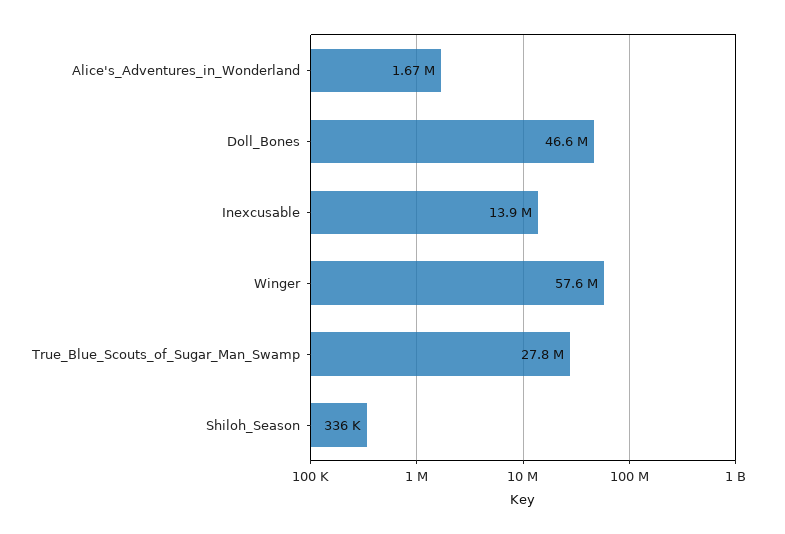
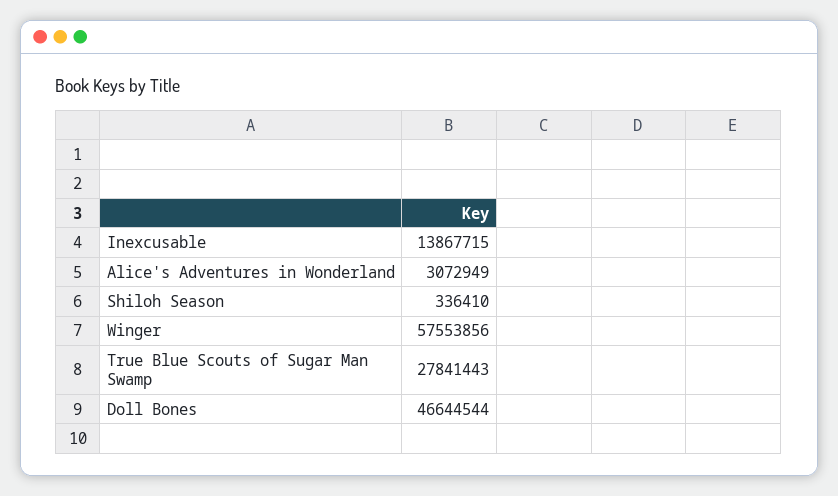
  {
-   "Alice's_Adventures_in_Wonderland": 1670000,
+   "Alice's_Adventures_in_Wonderland": 3072949,
    "Doll_Bones": 46644544,
    "Inexcusable": 13867715,
    "Winger": 57553856,
    "True_Blue_Scouts_of_Sugar_Man_Swamp": 27841443,
    "Shiloh_Season": 336410
  }

